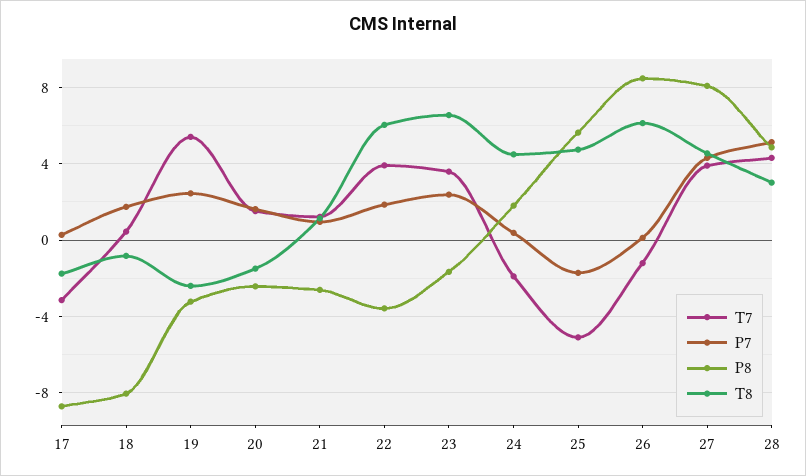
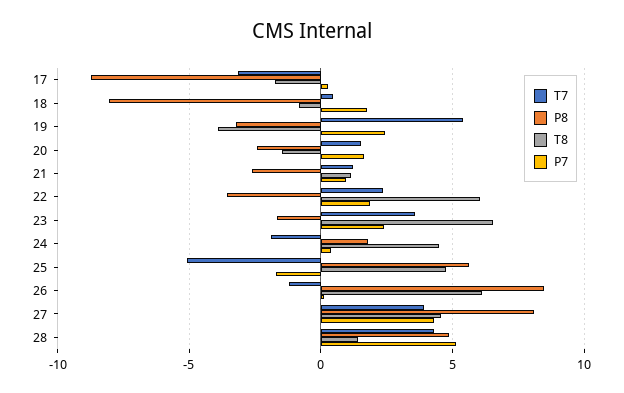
  {
    "T7": {
      "17": -3,
      "18": 0.5,
      "19": 5.5,
      "20": 1.5,
      "21": 1,
-     "22": 4,
+     "22": 2.5,
      "23": 3.5,
      "24": -2,
      "25": -5,
      "26": -1,
      "27": 4,
      "28": 4.5
    },
    "P7": {
      "17": 0.5,
      "18": 1.5,
      "19": 2.5,
      "20": 1.5,
      "21": 1,
      "22": 2,
      "23": 2.5,
      "24": 0.5,
      "25": -1.5,
      "26": 0,
      "27": 4.5,
      "28": 5
    },
    "P8": {
      "17": -8.5,
      "18": -8,
      "19": -3,
      "20": -2.5,
      "21": -2.5,
      "22": -3.5,
      "23": -1.5,
      "24": 2,
      "25": 5.5,
      "26": 8.5,
      "27": 8,
      "28": 5
    },
    "T8": {
      "17": -2,
      "18": -1,
-     "19": -2.5,
+     "19": -4,
      "20": -1.5,
      "21": 1,
      "22": 6,
      "23": 6.5,
      "24": 4.5,
      "25": 4.5,
      "26": 6,
      "27": 4.5,
-     "28": 3
+     "28": 1.5
    }
  }

